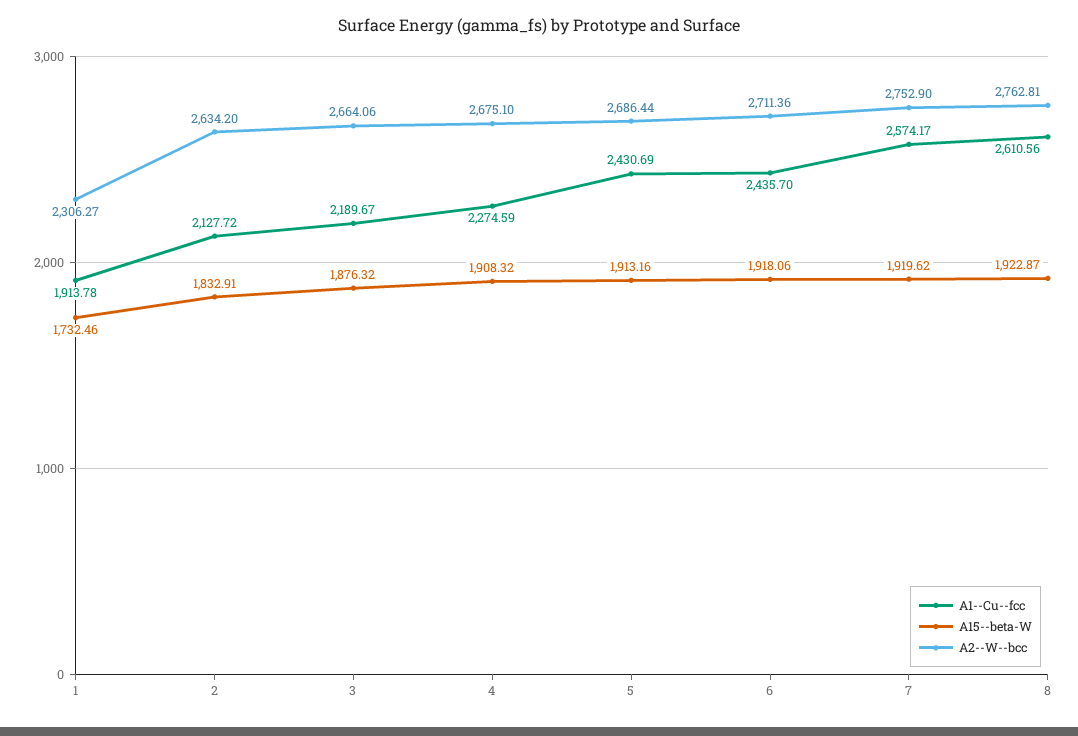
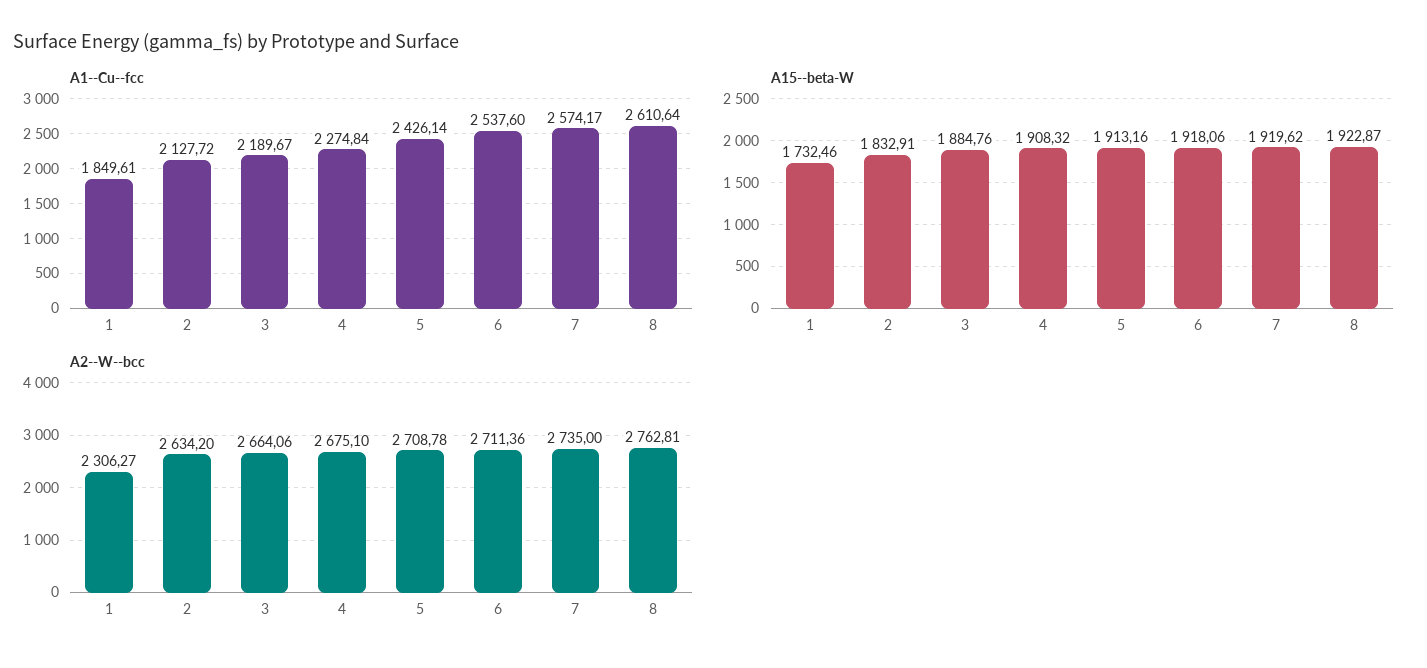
  {
    "A1--Cu--fcc": {
-     "1": 1913.78,
+     "1": 1849.61,
      "2": 2127.72,
      "3": 2189.67,
-     "4": 2274.59,
+     "4": 2274.84,
-     "5": 2430.69,
+     "5": 2426.14,
-     "6": 2435.7,
+     "6": 2537.6,
      "7": 2574.17,
-     "8": 2610.56
+     "8": 2610.64
    },
    "A15--beta-W": {
      "1": 1732.46,
      "2": 1832.91,
-     "3": 1876.32,
+     "3": 1884.76,
      "4": 1908.32,
      "5": 1913.16,
      "6": 1918.06,
      "7": 1919.62,
      "8": 1922.87
    },
    "A2--W--bcc": {
      "1": 2306.27,
      "2": 2634.2,
      "3": 2664.06,
      "4": 2675.1,
-     "5": 2686.44,
+     "5": 2708.78,
      "6": 2711.36,
-     "7": 2752.9,
+     "7": 2735,
      "8": 2762.81
    }
  }

